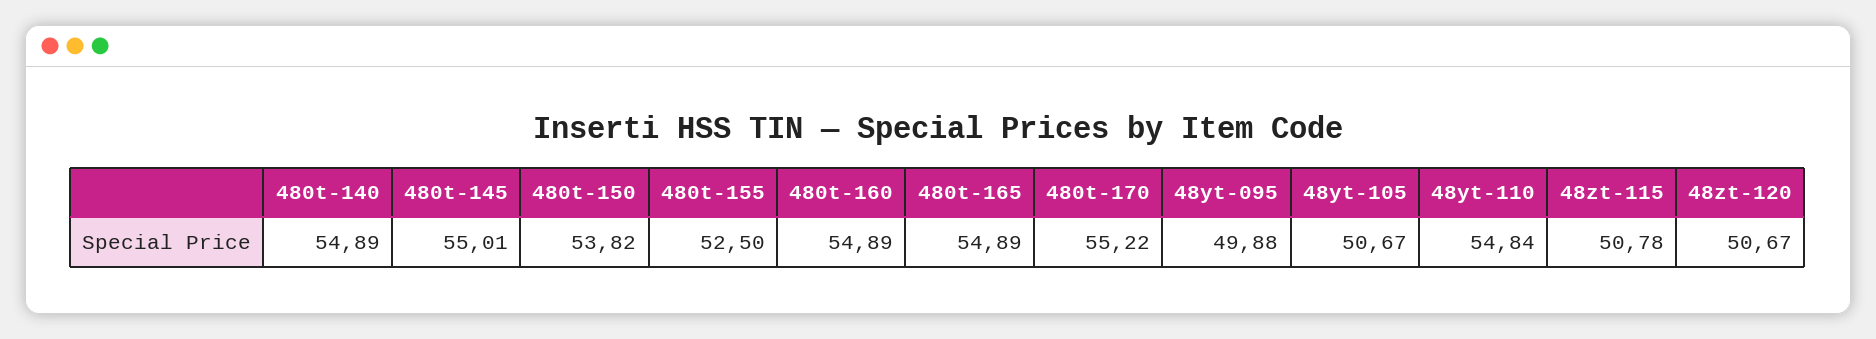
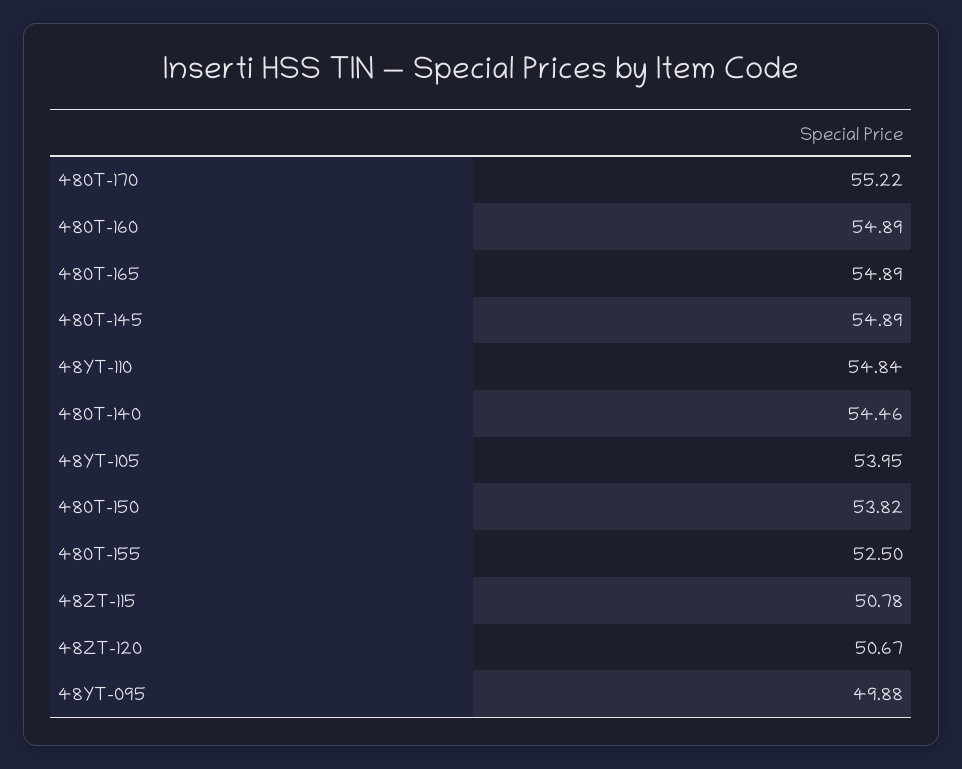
  {
-   "480t-140": 54.89,
+   "480t-140": 54.46,
-   "480t-145": 55.01,
+   "480t-145": 54.89,
    "480t-150": 53.82,
    "480t-155": 52.5,
    "480t-160": 54.89,
    "480t-165": 54.89,
    "480t-170": 55.22,
    "48yt-095": 49.88,
-   "48yt-105": 50.67,
+   "48yt-105": 53.95,
    "48yt-110": 54.84,
    "48zt-115": 50.78,
    "48zt-120": 50.67
  }

